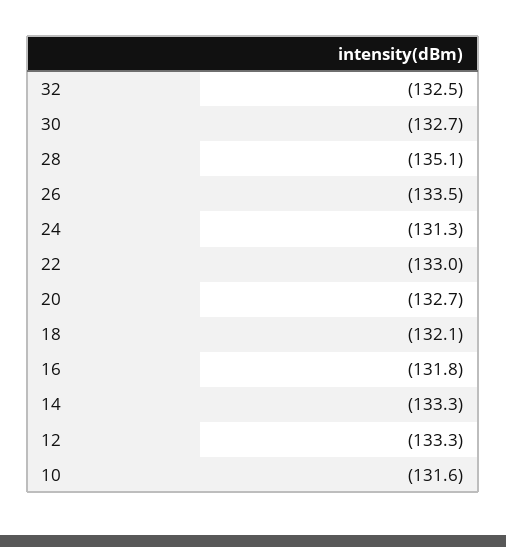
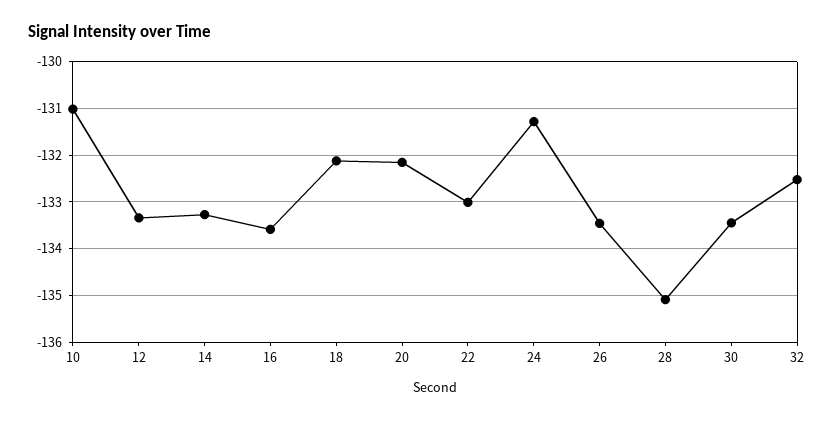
  {
    "32": -132.5,
-   "30": -132.7,
+   "30": -133.4,
    "28": -135.1,
    "26": -133.5,
    "24": -131.3,
    "22": -133,
-   "20": -132.7,
+   "20": -132.2,
    "18": -132.1,
-   "16": -131.8,
+   "16": -133.6,
    "14": -133.3,
    "12": -133.3,
-   "10": -131.6
+   "10": -131
  }

